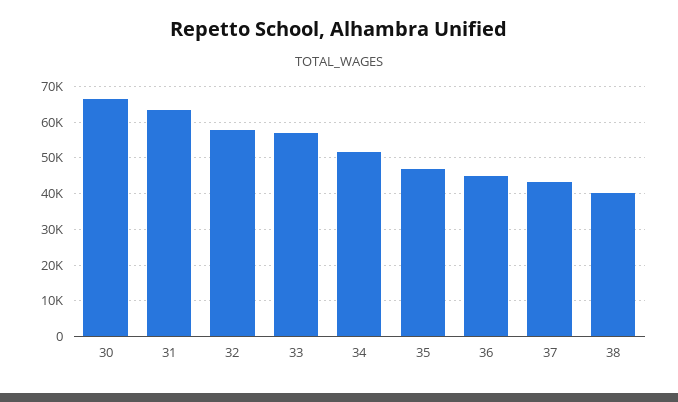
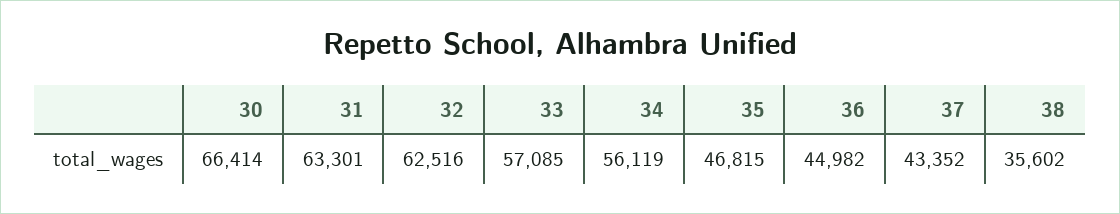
  {
    "30": 66414,
    "31": 63301,
-   "32": 58000,
+   "32": 62516,
    "33": 57085,
-   "34": 52000,
+   "34": 56119,
    "35": 46815,
    "36": 44982,
    "37": 43352,
-   "38": 40000
+   "38": 35602
  }

